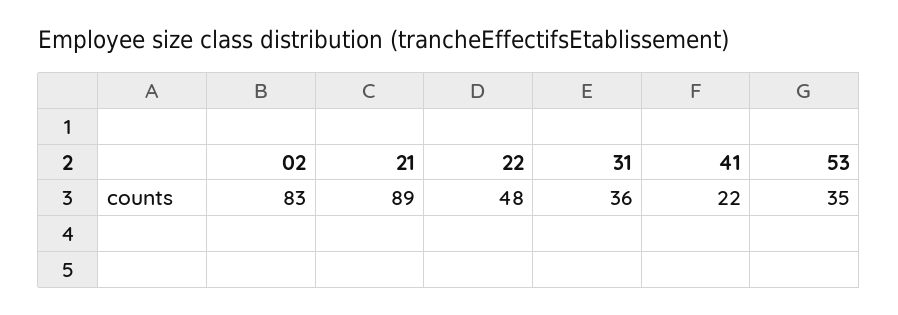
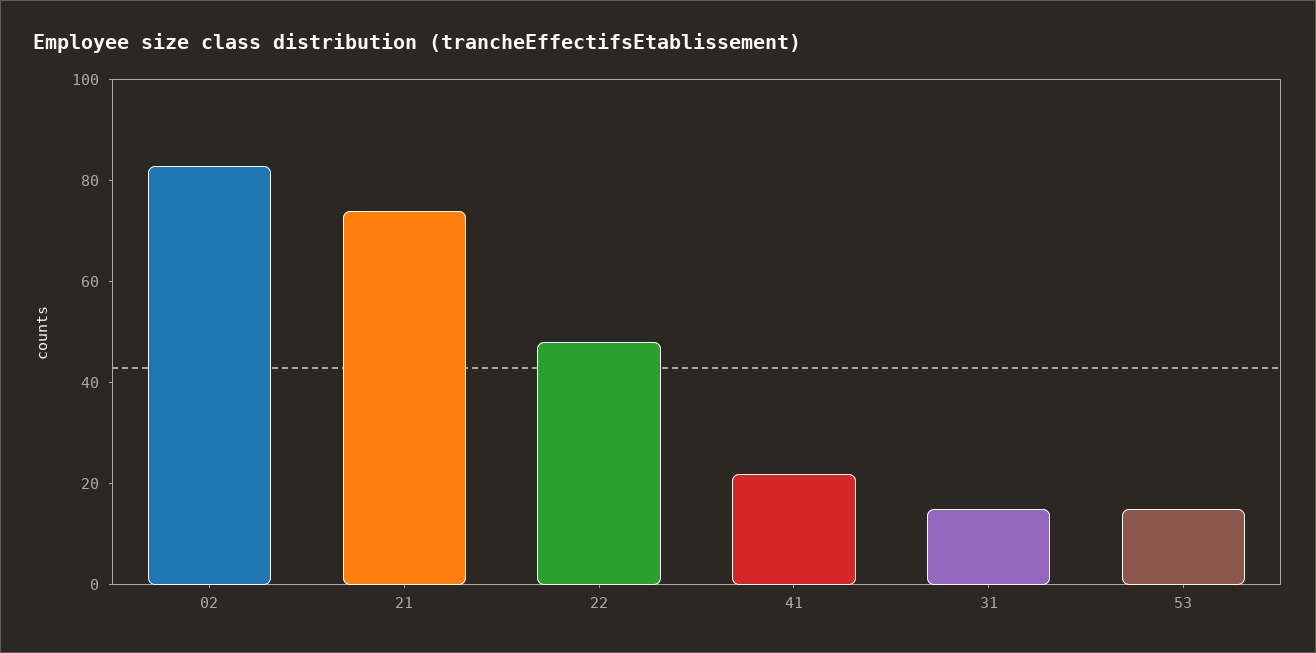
  {
    "02": 83,
-   "21": 89,
+   "21": 75,
    "22": 48,
-   "31": 36,
+   "31": 15,
    "41": 22,
-   "53": 35
+   "53": 15
  }

